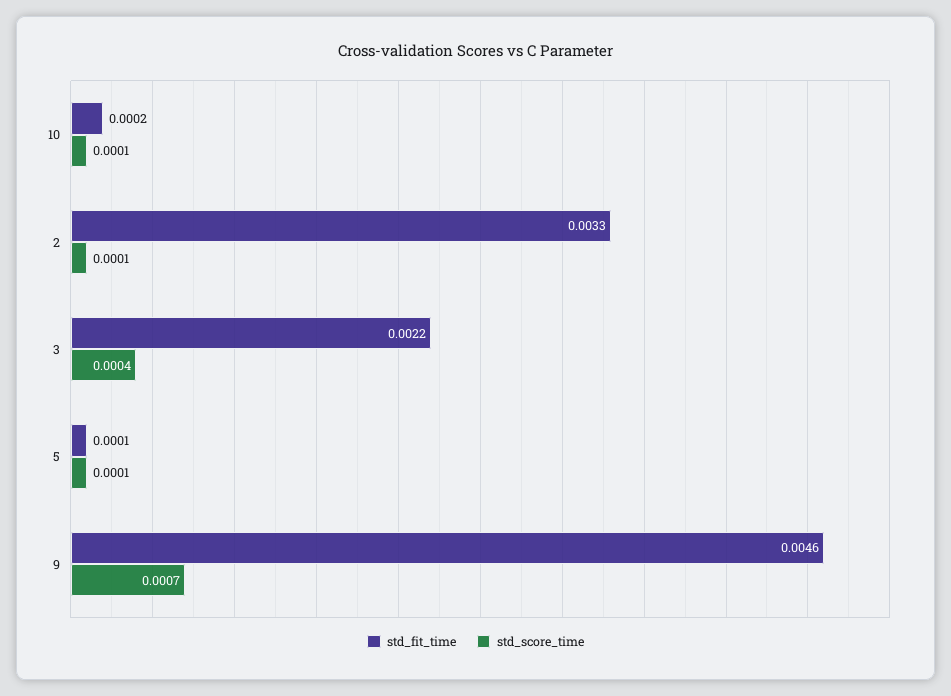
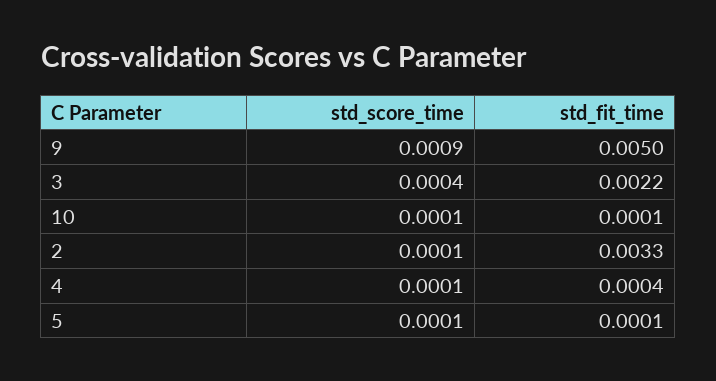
  {
    "std_fit_time": {
-     "10": 0.0002,
+     "10": 0.0001,
      "2": 0.0033,
      "3": 0.0022,
      "5": 0.0001,
-     "9": 0.0046
+     "9": 0.005,
+     "4": 0.0004
    },
    "std_score_time": {
      "10": 0.0001,
      "2": 0.0001,
      "3": 0.0004,
      "5": 0.0001,
-     "9": 0.0007
+     "9": 0.0009,
+     "4": 0.0001
    }
  }

